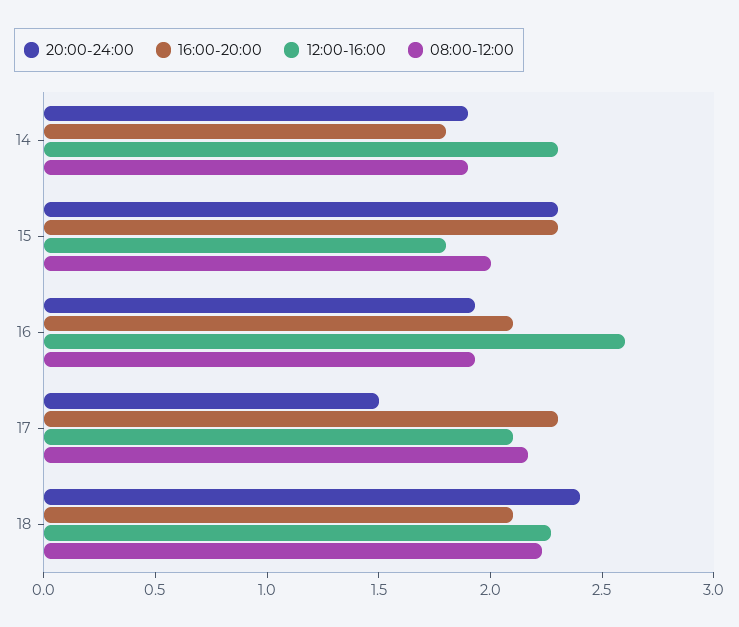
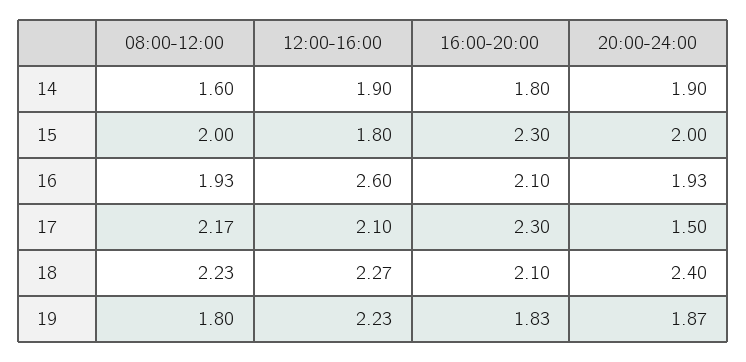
  {
    "20:00-24:00": {
      "14": 1.9,
-     "15": 2.3,
+     "15": 2,
      "16": 1.93,
      "17": 1.5,
-     "18": 2.4
+     "18": 2.4,
+     "19": 1.87
    },
    "16:00-20:00": {
      "14": 1.8,
      "15": 2.3,
      "16": 2.1,
      "17": 2.3,
-     "18": 2.1
+     "18": 2.1,
+     "19": 1.83
    },
    "12:00-16:00": {
-     "14": 2.3,
+     "14": 1.9,
      "15": 1.8,
      "16": 2.6,
      "17": 2.1,
-     "18": 2.27
+     "18": 2.27,
+     "19": 2.23
    },
    "08:00-12:00": {
-     "14": 1.9,
+     "14": 1.6,
      "15": 2,
      "16": 1.93,
      "17": 2.17,
-     "18": 2.23
+     "18": 2.23,
+     "19": 1.8
    }
  }

